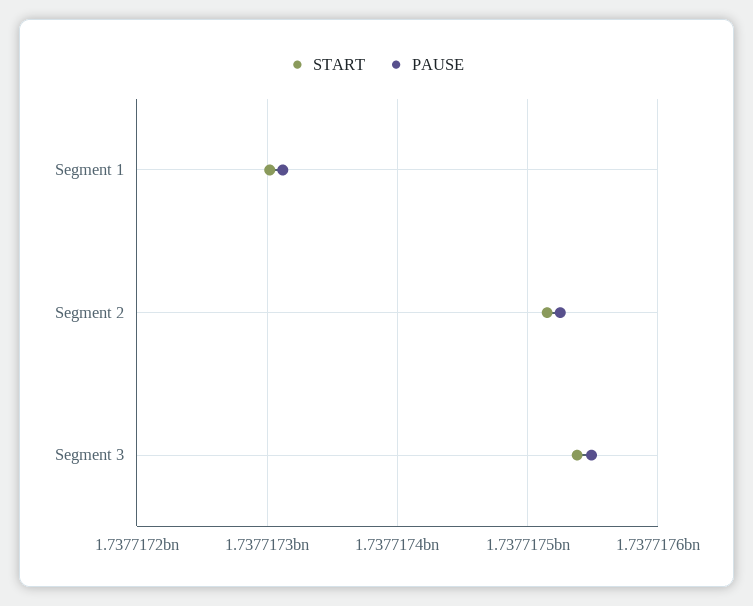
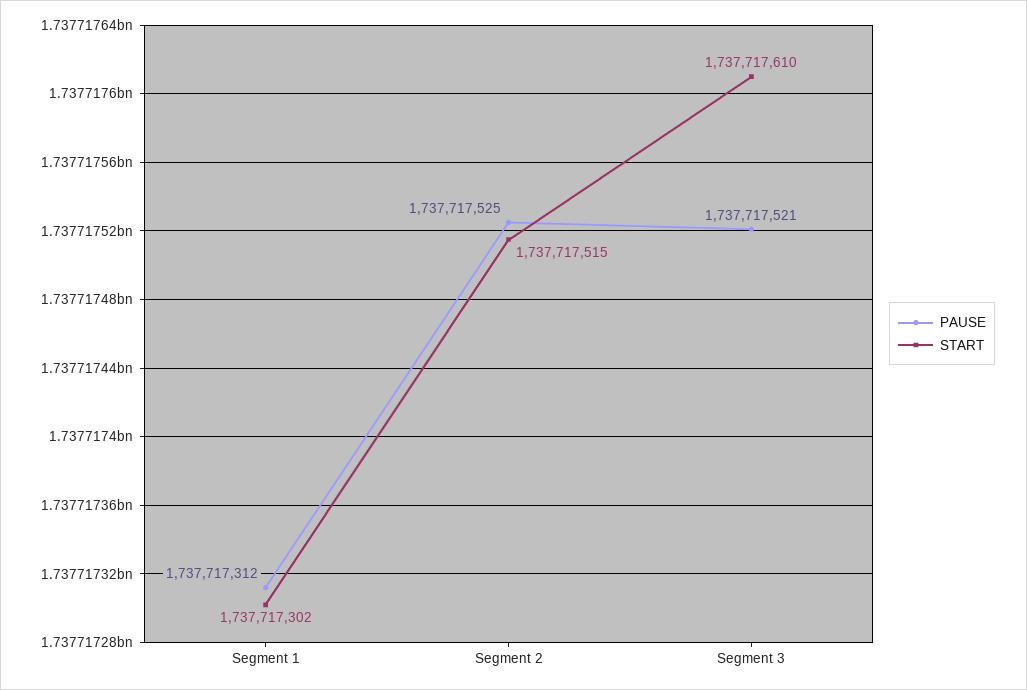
  {
    "START": {
      "Segment 1": 1737717302,
      "Segment 2": 1737717515,
-     "Segment 3": 1737717540
+     "Segment 3": 1737717610
    },
    "PAUSE": {
      "Segment 1": 1737717312,
      "Segment 2": 1737717525,
-     "Segment 3": 1737717550
+     "Segment 3": 1737717521
    }
  }

